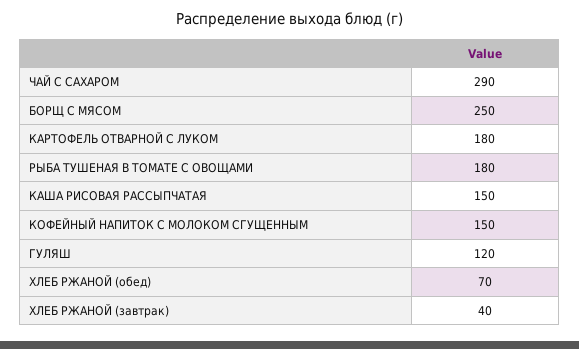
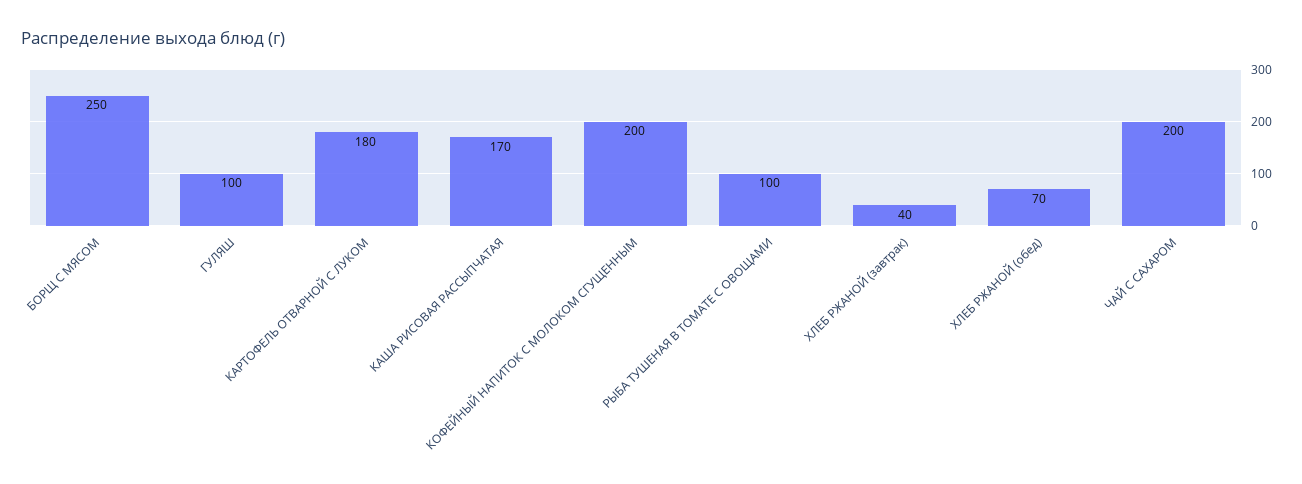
  {
-   "ЧАЙ С САХАРОМ": 290,
+   "ЧАЙ С САХАРОМ": 200,
    "БОРЩ С МЯСОМ": 250,
    "КАРТОФЕЛЬ ОТВАРНОЙ С ЛУКОМ": 180,
-   "РЫБА ТУШЕНАЯ В ТОМАТЕ С ОВОЩАМИ": 180,
+   "РЫБА ТУШЕНАЯ В ТОМАТЕ С ОВОЩАМИ": 100,
-   "КАША РИСОВАЯ РАССЫПЧАТАЯ": 150,
+   "КАША РИСОВАЯ РАССЫПЧАТАЯ": 170,
-   "КОФЕЙНЫЙ НАПИТОК С МОЛОКОМ СГУЩЕННЫМ": 150,
+   "КОФЕЙНЫЙ НАПИТОК С МОЛОКОМ СГУЩЕННЫМ": 200,
-   "ГУЛЯШ": 120,
+   "ГУЛЯШ": 100,
    "ХЛЕБ РЖАНОЙ (обед)": 70,
    "ХЛЕБ РЖАНОЙ (завтрак)": 40
  }

